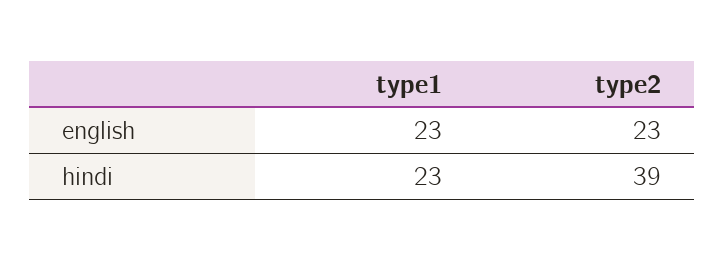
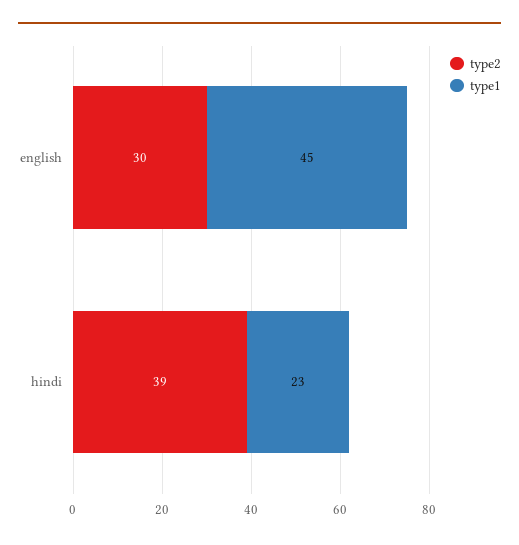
  {
    "type1": {
-     "english": 23,
+     "english": 45,
      "hindi": 23
    },
    "type2": {
-     "english": 23,
+     "english": 30,
      "hindi": 39
    }
  }

